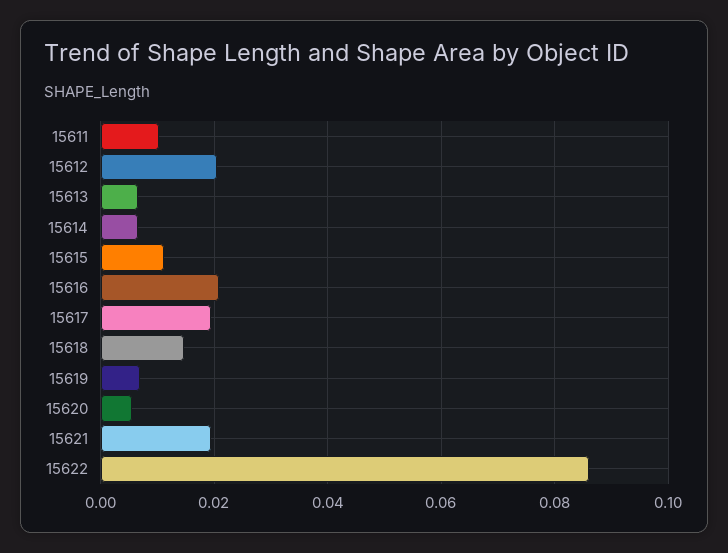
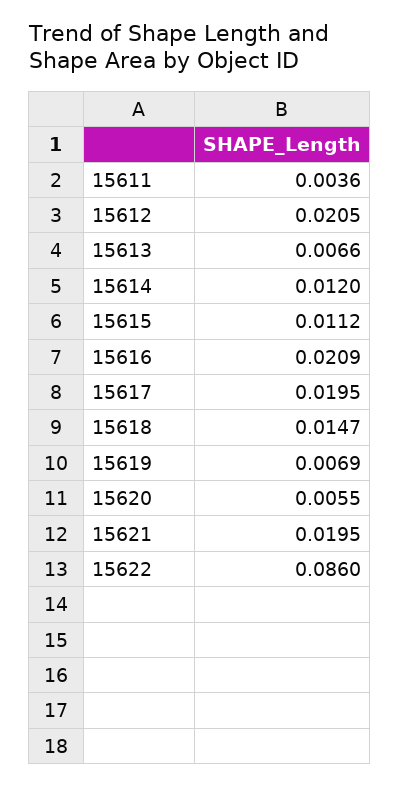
  {
-   "15611": 0.01,
+   "15611": 0.0036,
    "15612": 0.0205,
    "15613": 0.0066,
-   "15614": 0.006,
+   "15614": 0.012,
    "15615": 0.0112,
    "15616": 0.0209,
    "15617": 0.0195,
    "15618": 0.0147,
    "15619": 0.0069,
    "15620": 0.0055,
    "15621": 0.0195,
    "15622": 0.086
  }

